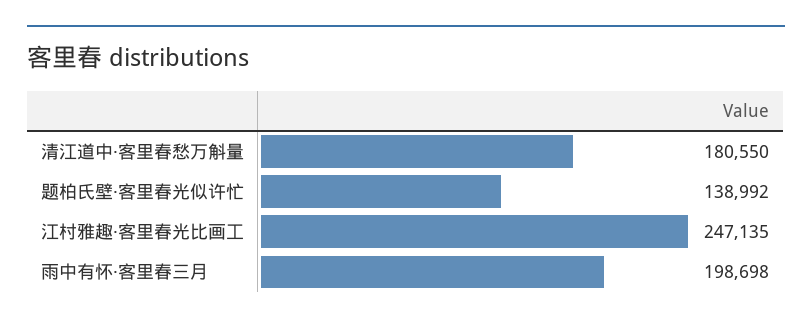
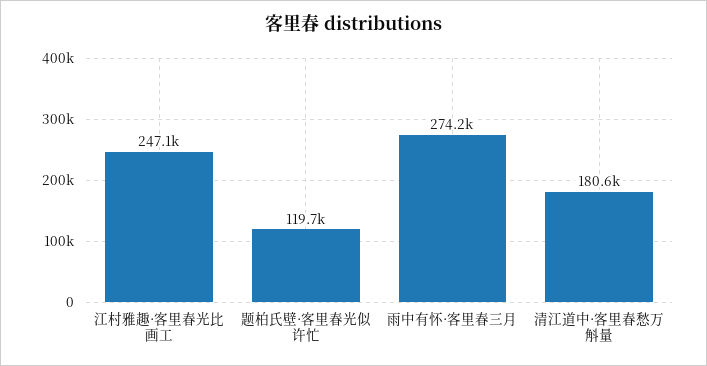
  {
    "清江道中·客里春愁万斛量": 180550,
-   "题柏氏壁·客里春光似许忙": 138992,
+   "题柏氏壁·客里春光似许忙": 119700,
    "江村雅趣·客里春光比画工": 247135,
-   "雨中有怀·客里春三月": 198698
+   "雨中有怀·客里春三月": 274200
  }

